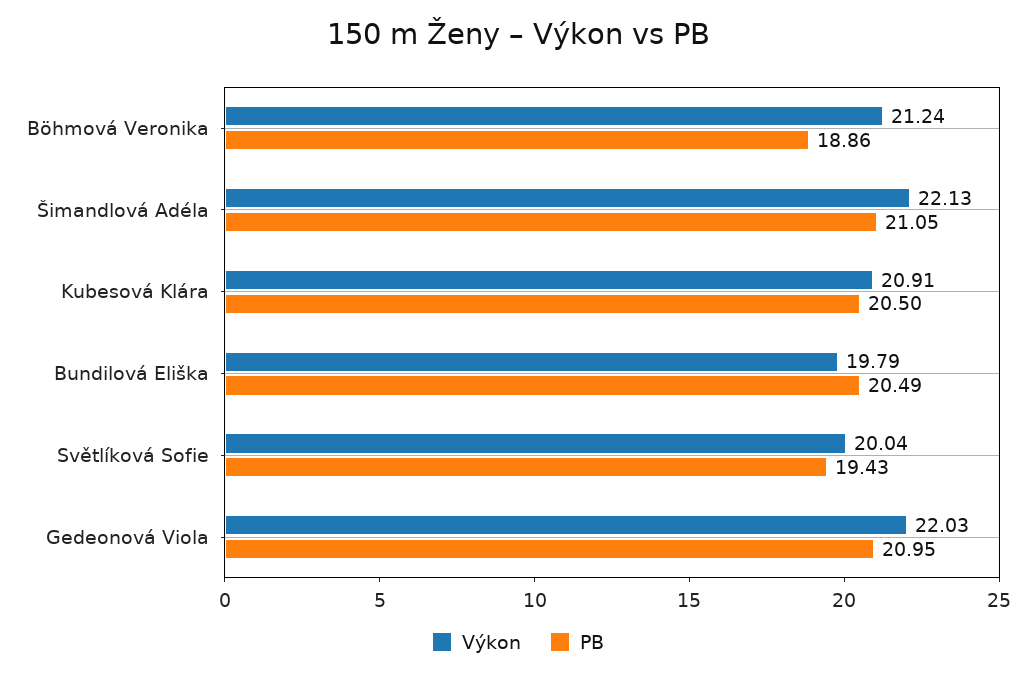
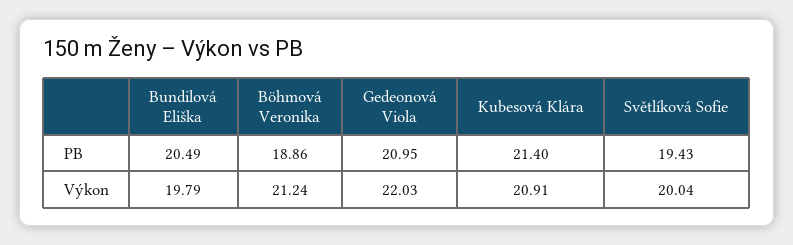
  {
    "Výkon": {
      "Böhmová Veronika": 21.24,
-     "Šimandlová Adéla": 22.13,
      "Kubesová Klára": 20.91,
      "Bundilová Eliška": 19.79,
      "Světlíková Sofie": 20.04,
      "Gedeonová Viola": 22.03
    },
    "PB": {
      "Böhmová Veronika": 18.86,
-     "Šimandlová Adéla": 21.05,
-     "Kubesová Klára": 20.5,
+     "Kubesová Klára": 21.4,
      "Bundilová Eliška": 20.49,
      "Světlíková Sofie": 19.43,
      "Gedeonová Viola": 20.95
    }
  }

